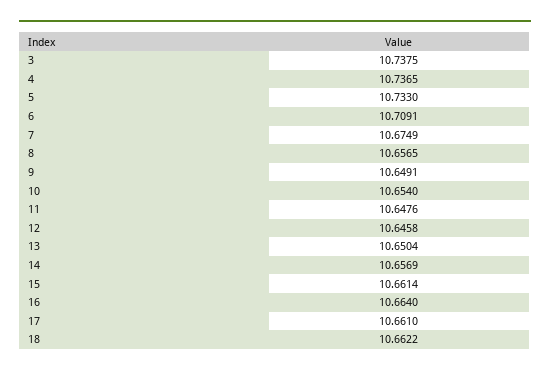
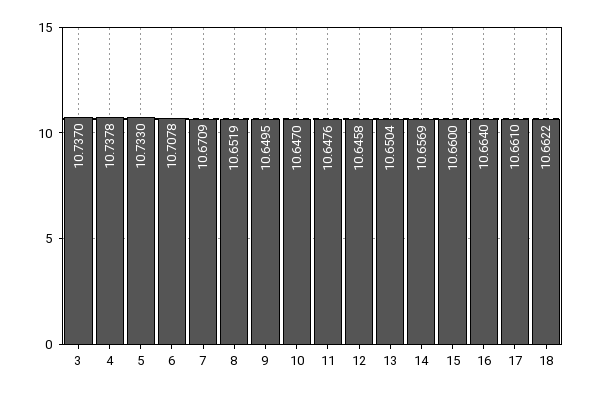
  {
-   "3": 10.7375,
+   "3": 10.737,
-   "4": 10.7365,
+   "4": 10.7378,
    "5": 10.733,
-   "6": 10.7091,
+   "6": 10.7078,
-   "7": 10.6749,
+   "7": 10.6709,
-   "8": 10.6565,
+   "8": 10.6519,
-   "9": 10.6491,
+   "9": 10.6495,
-   "10": 10.654,
+   "10": 10.647,
    "11": 10.6476,
    "12": 10.6458,
    "13": 10.6504,
    "14": 10.6569,
-   "15": 10.6614,
+   "15": 10.66,
    "16": 10.664,
    "17": 10.661,
    "18": 10.6622
  }

